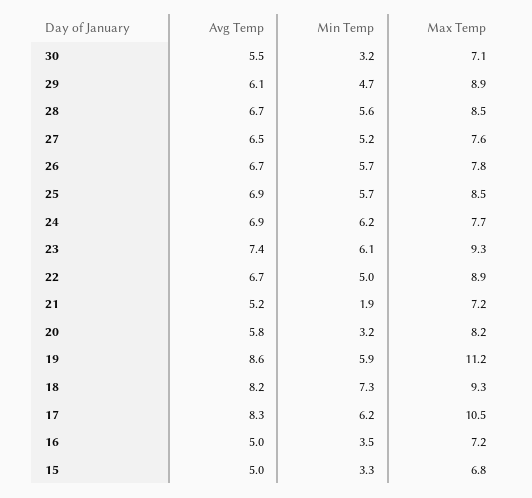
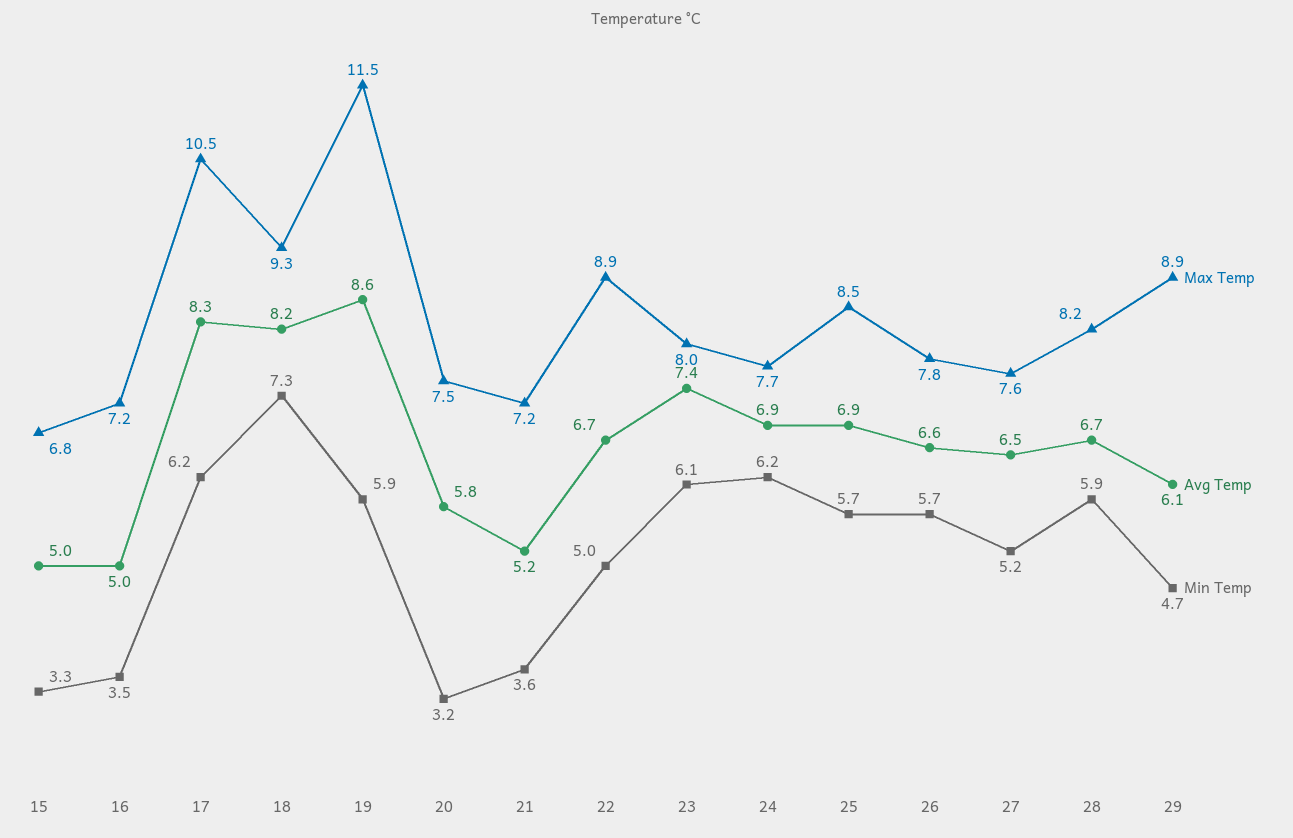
  {
    "Avg Temp": {
-     "30": 5.5,
      "29": 6.1,
      "28": 6.7,
      "27": 6.5,
-     "26": 6.7,
+     "26": 6.6,
      "25": 6.9,
      "24": 6.9,
      "23": 7.4,
      "22": 6.7,
      "21": 5.2,
      "20": 5.8,
      "19": 8.6,
      "18": 8.2,
      "17": 8.3,
      "16": 5,
      "15": 5
    },
    "Min Temp": {
-     "30": 3.2,
      "29": 4.7,
-     "28": 5.6,
+     "28": 5.9,
      "27": 5.2,
      "26": 5.7,
      "25": 5.7,
      "24": 6.2,
      "23": 6.1,
      "22": 5,
-     "21": 1.9,
+     "21": 3.6,
      "20": 3.2,
      "19": 5.9,
      "18": 7.3,
      "17": 6.2,
      "16": 3.5,
      "15": 3.3
    },
    "Max Temp": {
-     "30": 7.1,
      "29": 8.9,
-     "28": 8.5,
+     "28": 8.2,
      "27": 7.6,
      "26": 7.8,
      "25": 8.5,
      "24": 7.7,
-     "23": 9.3,
+     "23": 8,
      "22": 8.9,
      "21": 7.2,
-     "20": 8.2,
+     "20": 7.5,
-     "19": 11.2,
+     "19": 11.5,
      "18": 9.3,
      "17": 10.5,
      "16": 7.2,
      "15": 6.8
    }
  }

